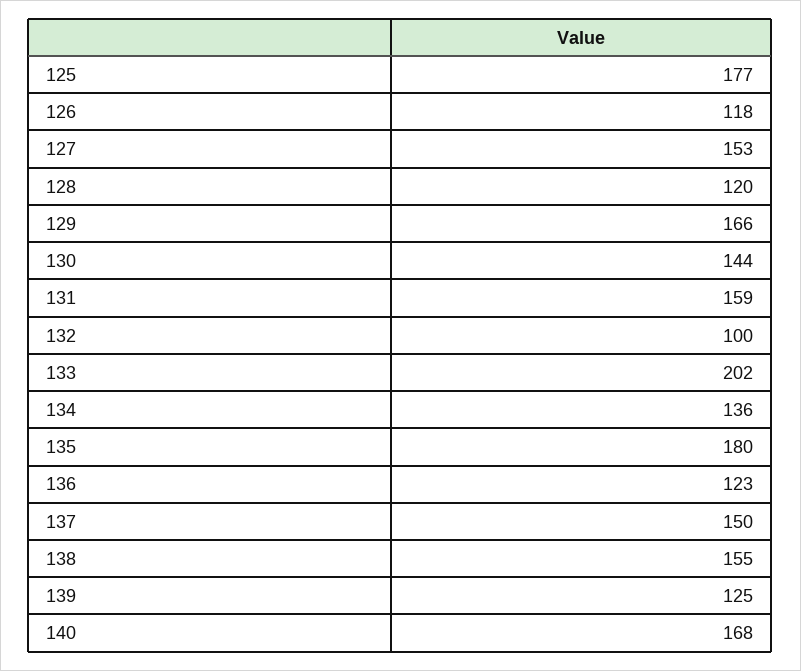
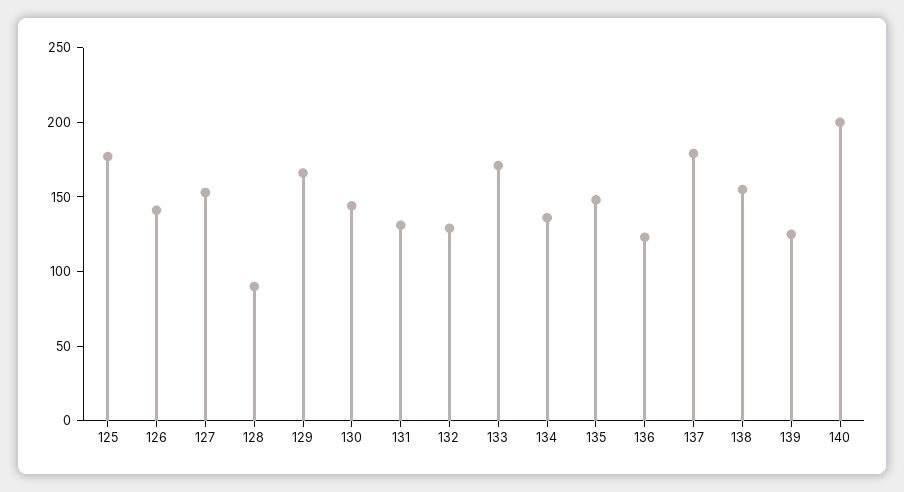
  {
    "125": 177,
-   "126": 118,
+   "126": 140,
    "127": 153,
-   "128": 120,
+   "128": 90,
    "129": 166,
    "130": 144,
-   "131": 159,
+   "131": 130,
-   "132": 100,
+   "132": 130,
-   "133": 202,
+   "133": 170,
    "134": 136,
-   "135": 180,
+   "135": 150,
    "136": 123,
-   "137": 150,
+   "137": 180,
    "138": 155,
    "139": 125,
-   "140": 168
+   "140": 200
  }

